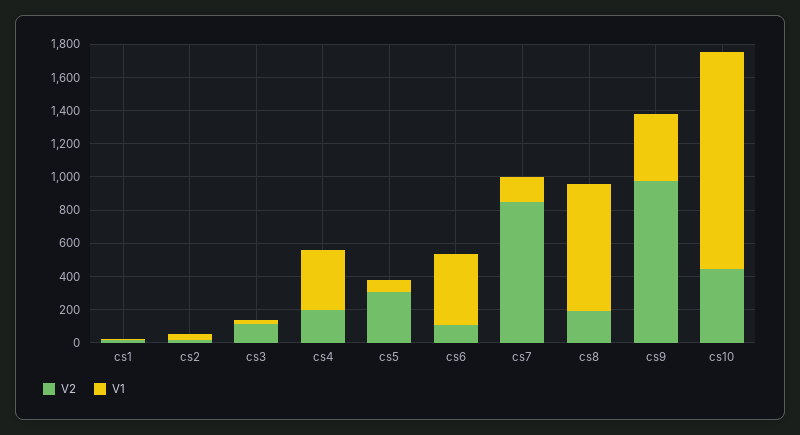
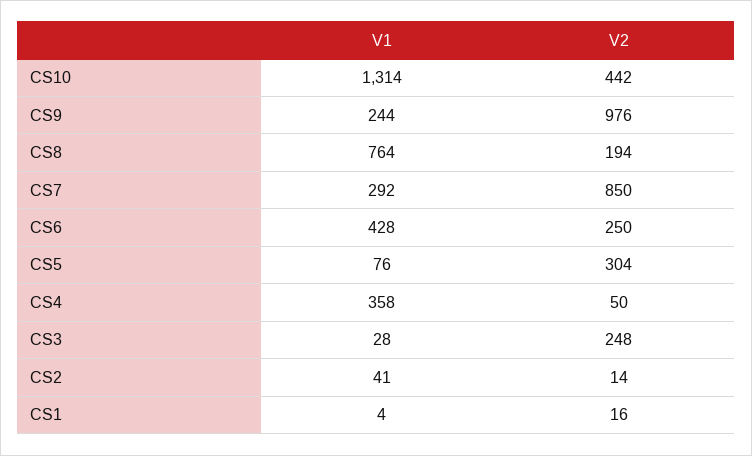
  {
    "V2": {
      "cs1": 16,
      "cs2": 14,
-     "cs3": 100,
+     "cs3": 248,
-     "cs4": 200,
+     "cs4": 50,
      "cs5": 304,
-     "cs6": 100,
+     "cs6": 250,
      "cs7": 850,
      "cs8": 194,
      "cs9": 976,
      "cs10": 442
    },
    "V1": {
      "cs1": 4,
      "cs2": 41,
      "cs3": 28,
      "cs4": 358,
      "cs5": 76,
      "cs6": 428,
-     "cs7": 150,
+     "cs7": 292,
      "cs8": 764,
-     "cs9": 400,
+     "cs9": 244,
      "cs10": 1314
    }
  }

